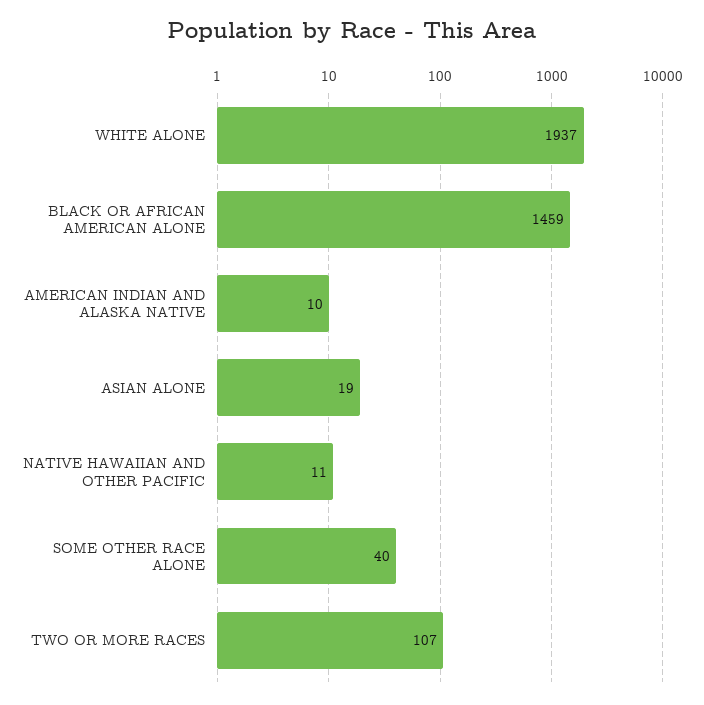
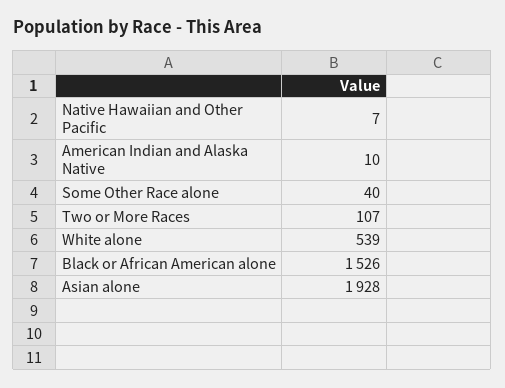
  {
-   "WHITE ALONE": 1937,
+   "WHITE ALONE": 539,
-   "BLACK OR AFRICAN AMERICAN ALONE": 1459,
+   "BLACK OR AFRICAN AMERICAN ALONE": 1526,
    "AMERICAN INDIAN AND ALASKA NATIVE": 10,
-   "ASIAN ALONE": 19,
+   "ASIAN ALONE": 1928,
-   "NATIVE HAWAIIAN AND OTHER PACIFIC": 11,
+   "NATIVE HAWAIIAN AND OTHER PACIFIC": 7,
    "SOME OTHER RACE ALONE": 40,
    "TWO OR MORE RACES": 107
  }

